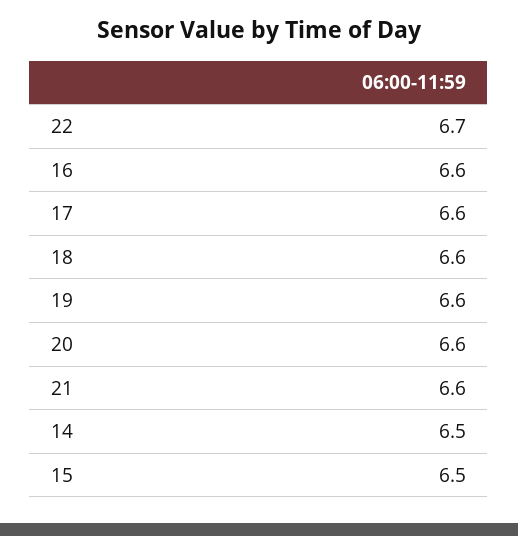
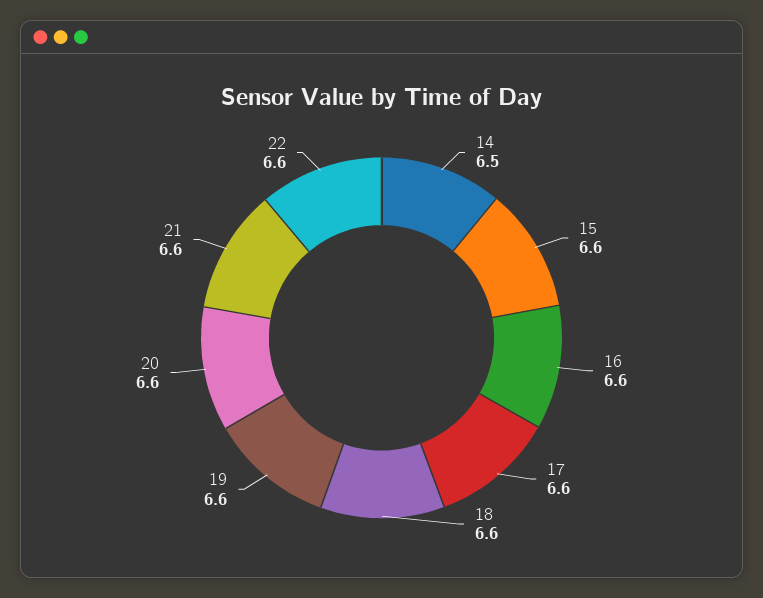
  {
-   "22": 6.7,
+   "22": 6.6,
    "16": 6.6,
    "17": 6.6,
    "18": 6.6,
    "19": 6.6,
    "20": 6.6,
    "21": 6.6,
    "14": 6.5,
-   "15": 6.5
+   "15": 6.6
  }

